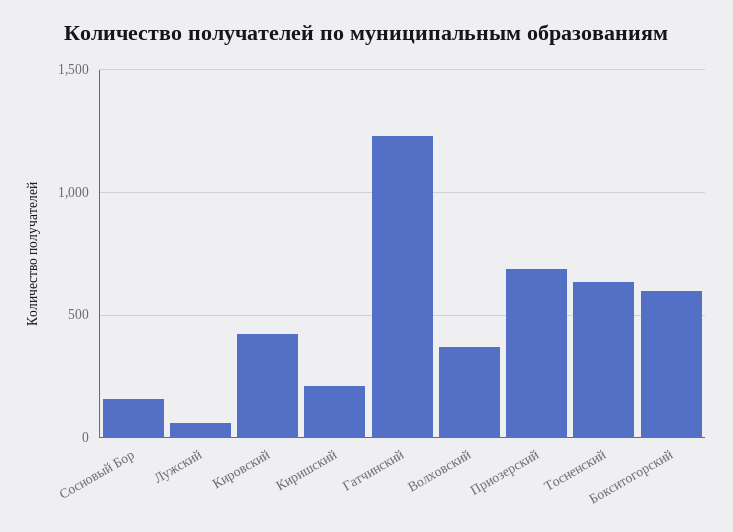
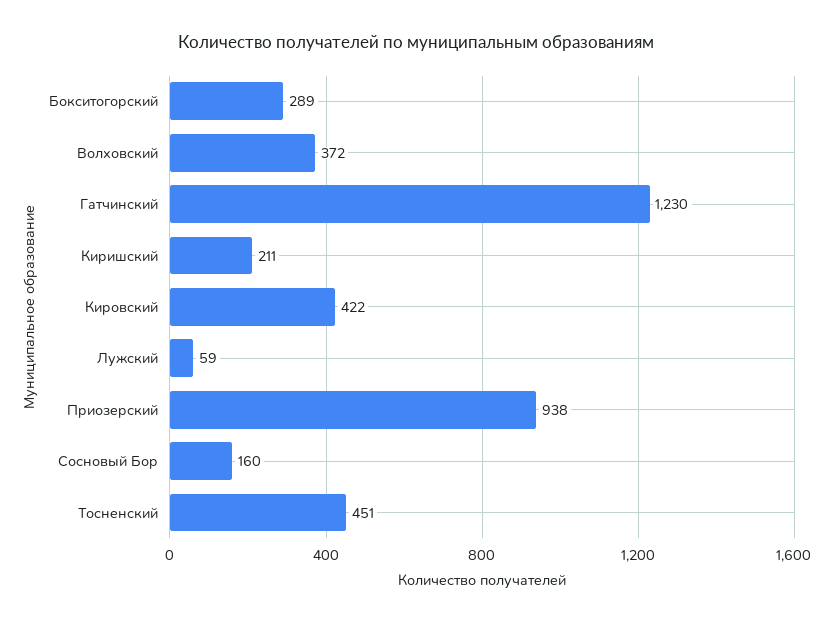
  {
    "Сосновый Бор": 160,
    "Лужский": 59,
    "Кировский": 422,
    "Киришский": 211,
    "Гатчинский": 1230,
    "Волховский": 372,
-   "Приозерский": 700,
+   "Приозерский": 938,
-   "Тосненский": 650,
+   "Тосненский": 451,
-   "Бокситогорский": 600
+   "Бокситогорский": 289
  }

